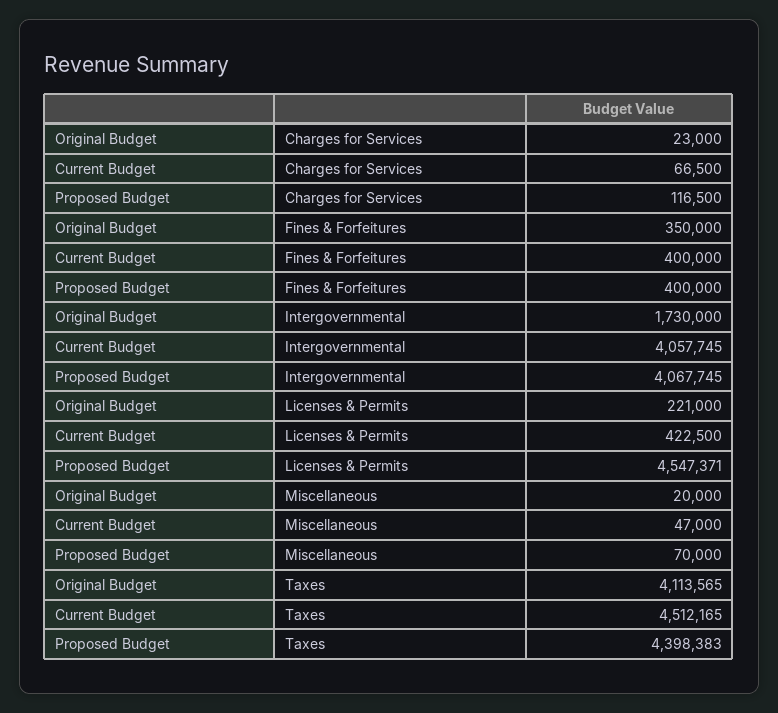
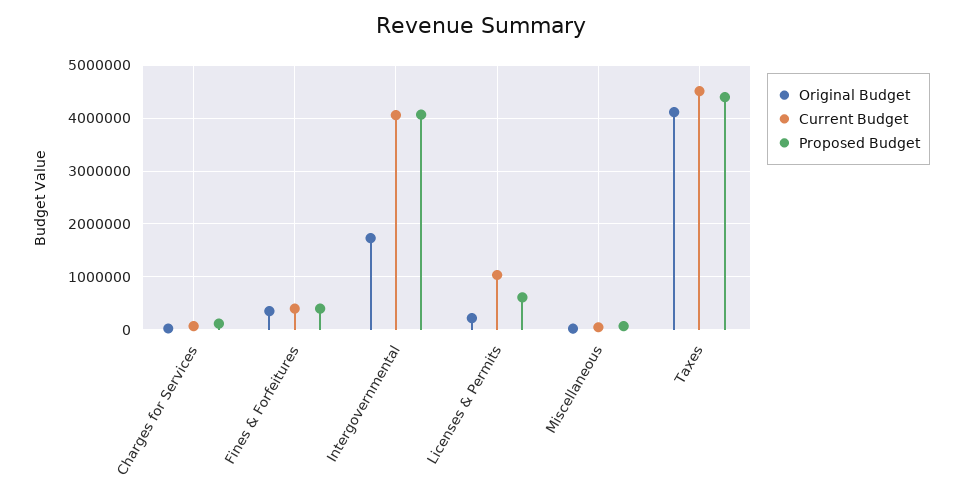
  {
    "Original Budget": {
      "Charges for Services": 23000,
      "Fines & Forfeitures": 350000,
      "Intergovernmental": 1730000,
      "Licenses & Permits": 221000,
      "Miscellaneous": 20000,
      "Taxes": 4113565
    },
    "Current Budget": {
      "Charges for Services": 66500,
      "Fines & Forfeitures": 400000,
      "Intergovernmental": 4057745,
-     "Licenses & Permits": 422500,
+     "Licenses & Permits": 1000000,
      "Miscellaneous": 47000,
      "Taxes": 4512165
    },
    "Proposed Budget": {
      "Charges for Services": 116500,
      "Fines & Forfeitures": 400000,
      "Intergovernmental": 4067745,
-     "Licenses & Permits": 4547371,
+     "Licenses & Permits": 600000,
      "Miscellaneous": 70000,
      "Taxes": 4398383
    }
  }

